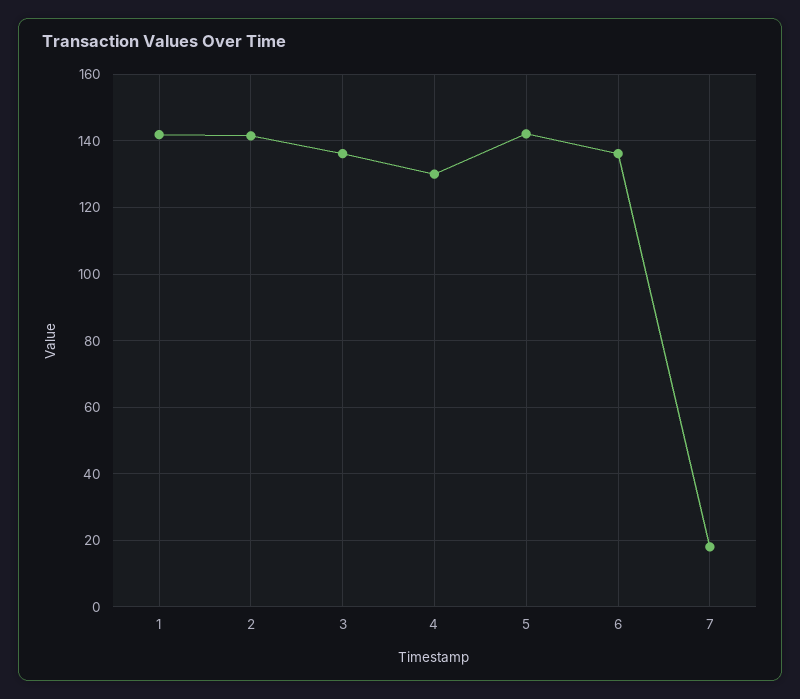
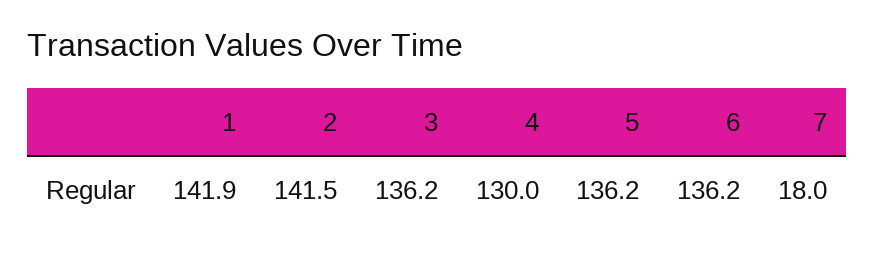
  {
    "1": 141.9,
    "2": 141.5,
    "3": 136.2,
    "4": 130,
-   "5": 142,
+   "5": 136.2,
    "6": 136.2,
    "7": 18
  }

